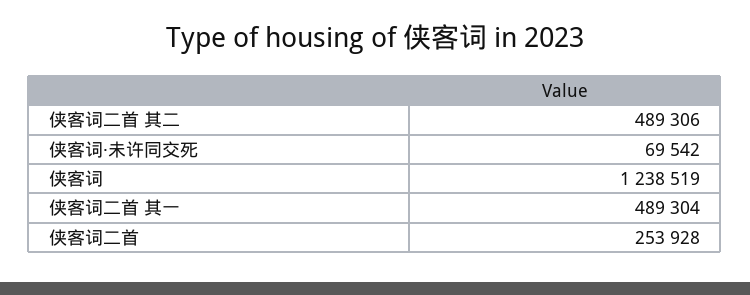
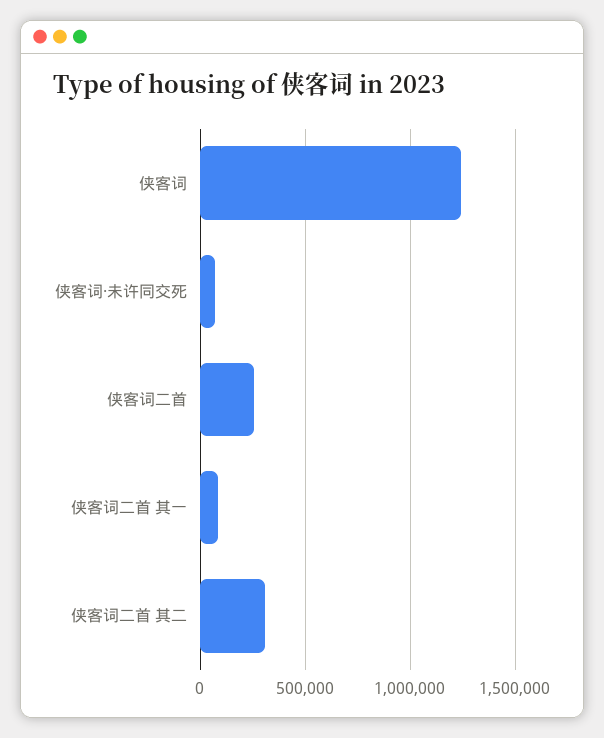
  {
-   "侠客词二首 其二": 489306,
+   "侠客词二首 其二": 300000,
    "侠客词·未许同交死": 69542,
    "侠客词": 1238519,
-   "侠客词二首 其一": 489304,
+   "侠客词二首 其一": 100000,
    "侠客词二首": 253928
  }

